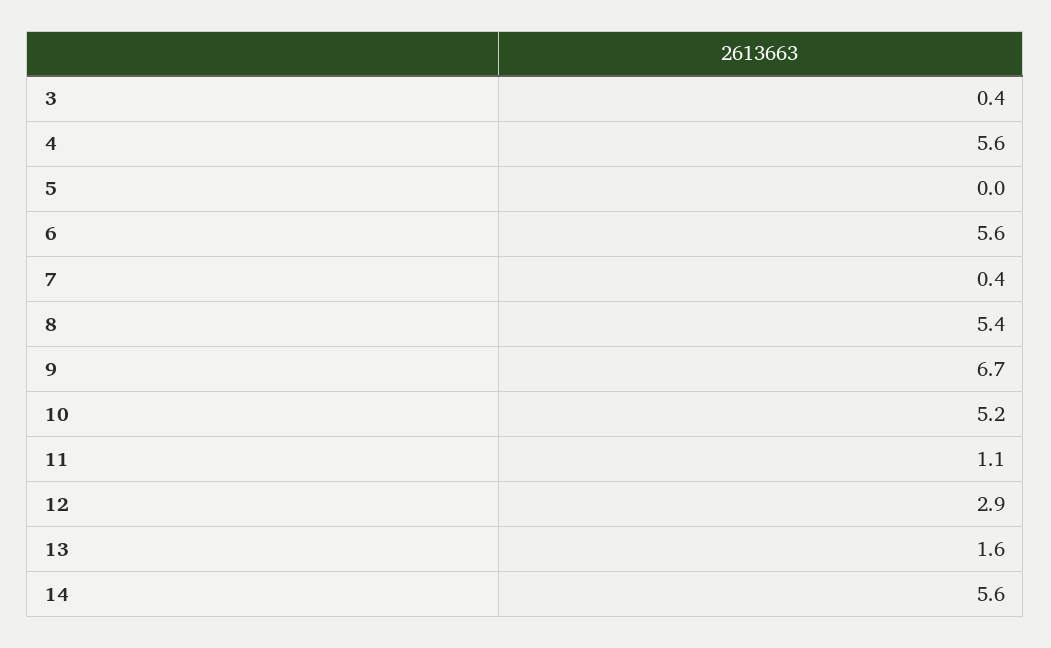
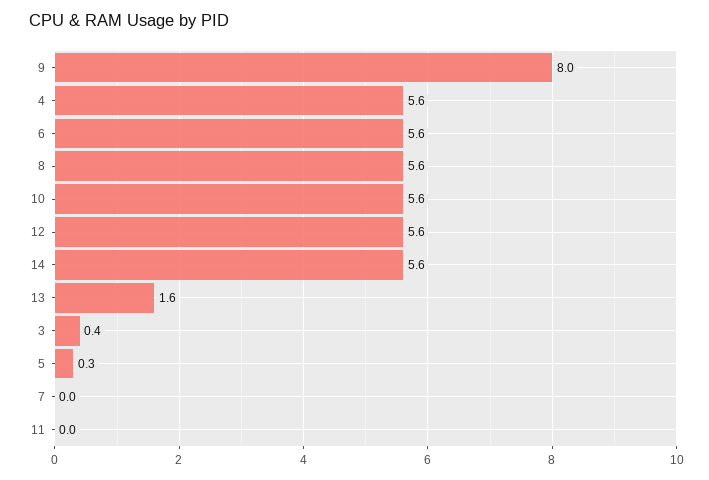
  {
    "3": 0.4,
    "4": 5.6,
-   "5": 0,
+   "5": 0.3,
    "6": 5.6,
-   "7": 0.4,
+   "7": 0,
-   "8": 5.4,
+   "8": 5.6,
-   "9": 6.7,
+   "9": 8,
-   "10": 5.2,
+   "10": 5.6,
-   "11": 1.1,
+   "11": 0,
-   "12": 2.9,
+   "12": 5.6,
    "13": 1.6,
    "14": 5.6
  }

